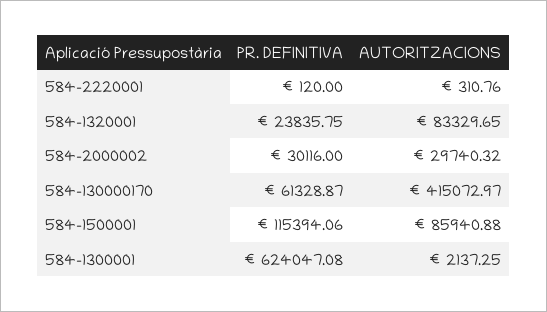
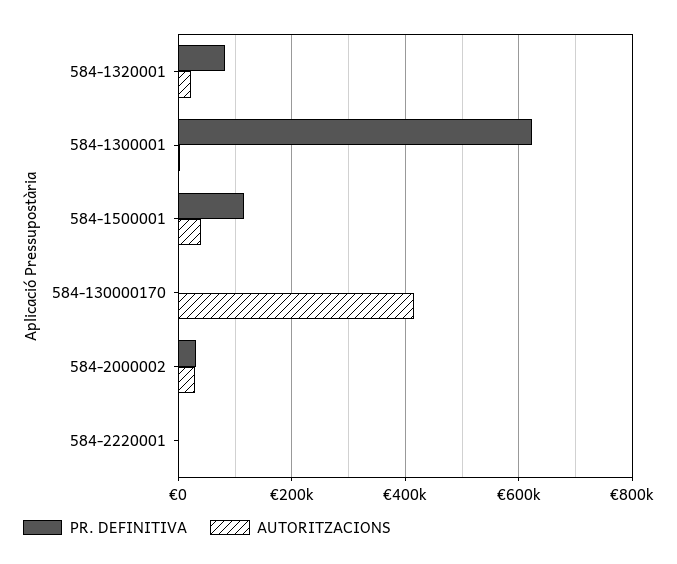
  {
    "PR. DEFINITIVA": {
      "584-2220001": 120,
-     "584-1320001": 23835.75,
+     "584-1320001": 80000,
      "584-2000002": 30116,
-     "584-130000170": 61328.87,
+     "584-130000170": 0,
      "584-1500001": 115394.06,
      "584-1300001": 624047.08
    },
    "AUTORITZACIONS": {
      "584-2220001": 310.76,
-     "584-1320001": 83329.65,
+     "584-1320001": 20000,
      "584-2000002": 29740.32,
      "584-130000170": 415072.97,
-     "584-1500001": 85940.88,
+     "584-1500001": 40000,
      "584-1300001": 2137.25
    }
  }

